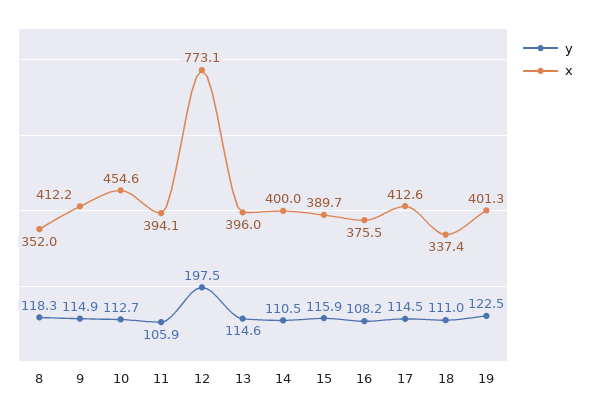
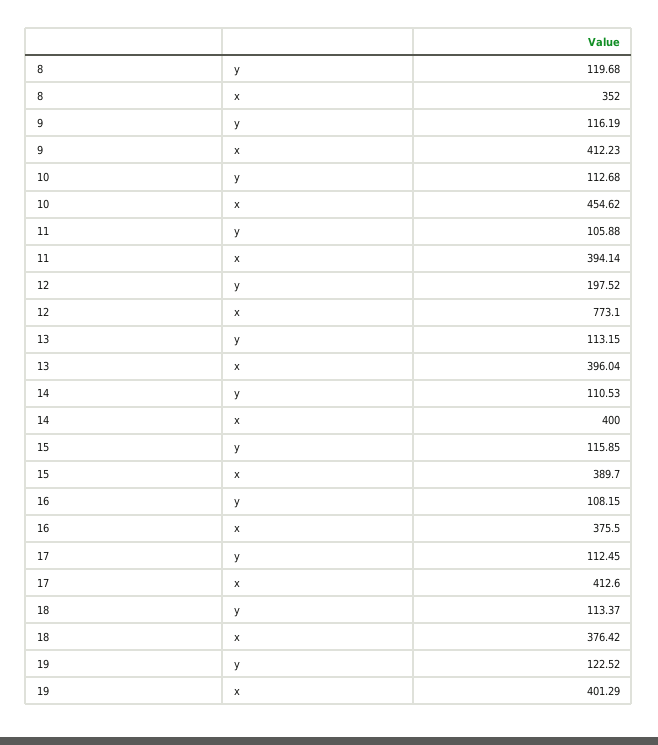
  {
    "y": {
-     "8": 118.3,
+     "8": 119.68,
-     "9": 114.9,
+     "9": 116.19,
      "10": 112.68,
      "11": 105.88,
      "12": 197.52,
-     "13": 114.6,
+     "13": 113.15,
      "14": 110.53,
      "15": 115.85,
      "16": 108.15,
-     "17": 114.5,
+     "17": 112.45,
-     "18": 111,
+     "18": 113.37,
      "19": 122.52
    },
    "x": {
      "8": 352,
      "9": 412.23,
      "10": 454.62,
      "11": 394.14,
      "12": 773.1,
      "13": 396.04,
      "14": 400,
      "15": 389.7,
      "16": 375.5,
      "17": 412.6,
-     "18": 337.4,
+     "18": 376.42,
      "19": 401.29
    }
  }

